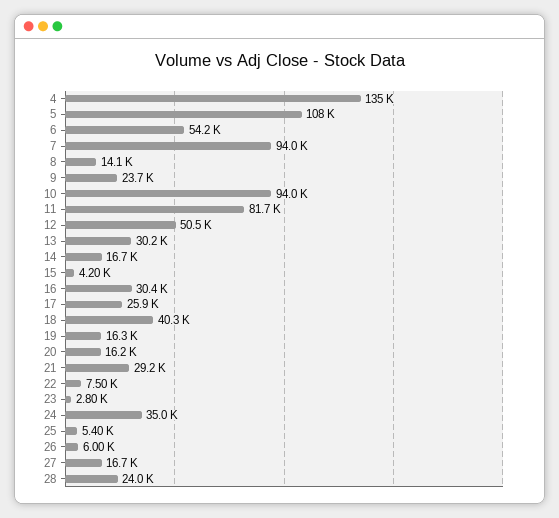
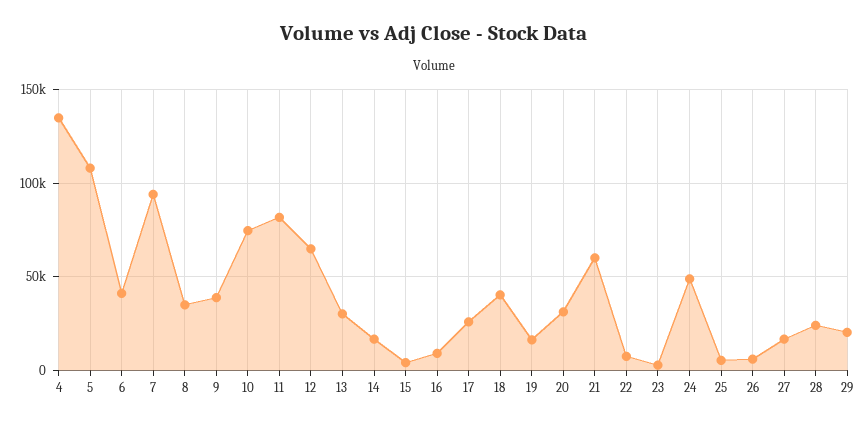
  {
    "4": 135000,
    "5": 108000,
-   "6": 54200,
+   "6": 40000,
    "7": 94000,
-   "8": 14100,
+   "8": 35000,
-   "9": 23700,
+   "9": 40000,
-   "10": 94000,
+   "10": 75000,
    "11": 81700,
-   "12": 50500,
+   "12": 65000,
    "13": 30200,
    "14": 16700,
    "15": 4200,
-   "16": 30400,
+   "16": 10000,
    "17": 25900,
    "18": 40300,
    "19": 16300,
-   "20": 16200,
+   "20": 30000,
-   "21": 29200,
+   "21": 60000,
    "22": 7500,
    "23": 2800,
-   "24": 35000,
+   "24": 50000,
    "25": 5400,
    "26": 6000,
    "27": 16700,
-   "28": 24000
+   "28": 24000,
+   "29": 20000
  }

